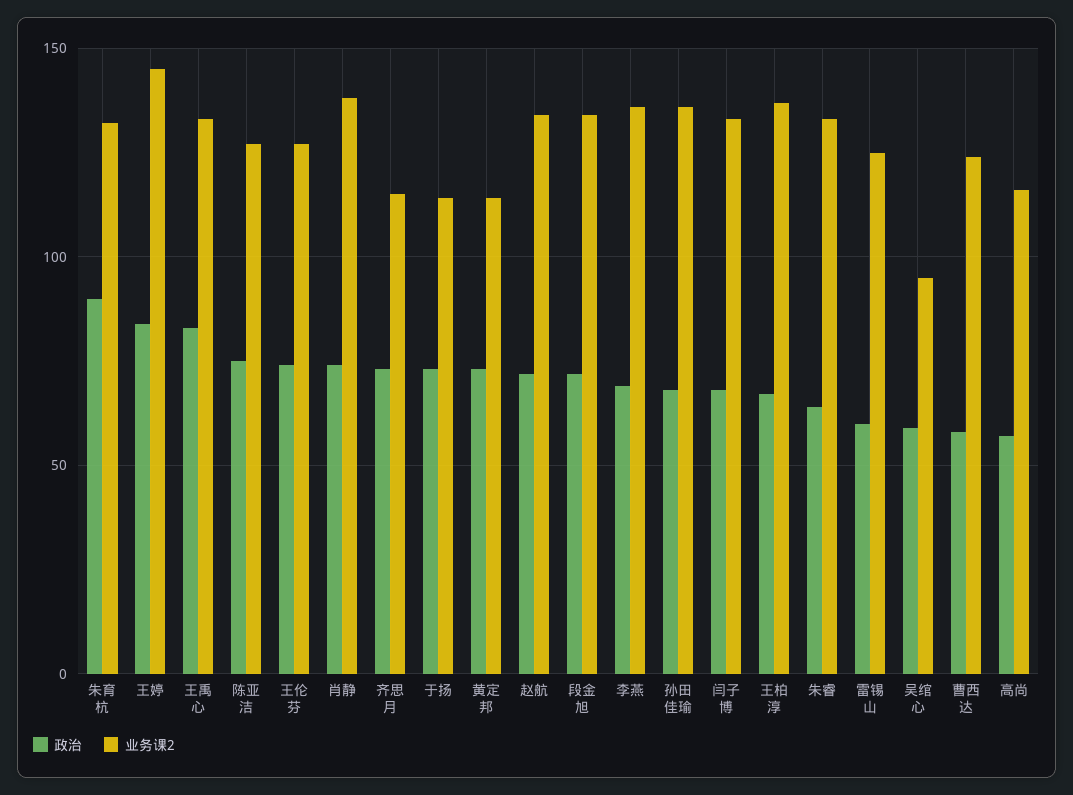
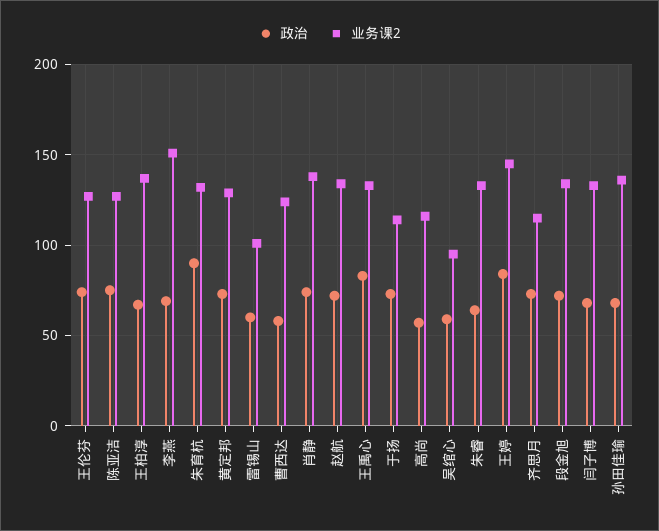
  {
    "政治": {
      "朱育杭": 90,
      "王婷": 85,
      "王禹心": 85,
      "陈亚洁": 75,
      "王伦芬": 75,
      "肖静": 75,
      "齐思月": 75,
      "于扬": 75,
      "黄定邦": 75,
      "赵航": 70,
      "段金旭": 70,
      "李燕": 70,
      "孙田佳瑜": 70,
      "闫子博": 70,
      "王柏淳": 65,
      "朱睿": 65,
      "雷锡山": 60,
      "吴绾心": 60,
      "曹西达": 60,
      "高尚": 55
    },
    "业务课2": {
      "朱育杭": 130,
      "王婷": 145,
      "王禹心": 135,
      "陈亚洁": 125,
      "王伦芬": 125,
      "肖静": 140,
      "齐思月": 115,
      "于扬": 115,
-     "黄定邦": 115,
+     "黄定邦": 130,
      "赵航": 135,
      "段金旭": 135,
-     "李燕": 135,
+     "李燕": 150,
      "孙田佳瑜": 135,
      "闫子博": 135,
      "王柏淳": 135,
      "朱睿": 135,
-     "雷锡山": 125,
+     "雷锡山": 100,
      "吴绾心": 95,
      "曹西达": 125,
      "高尚": 115
    }
  }

